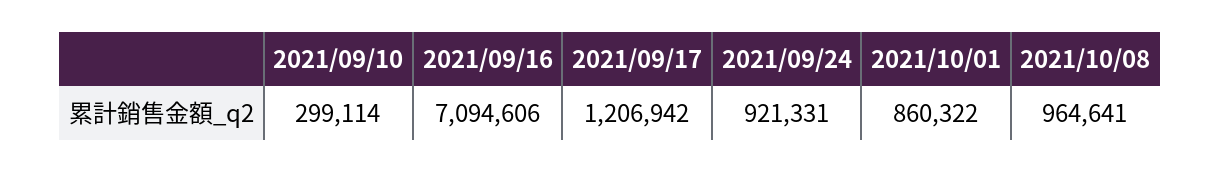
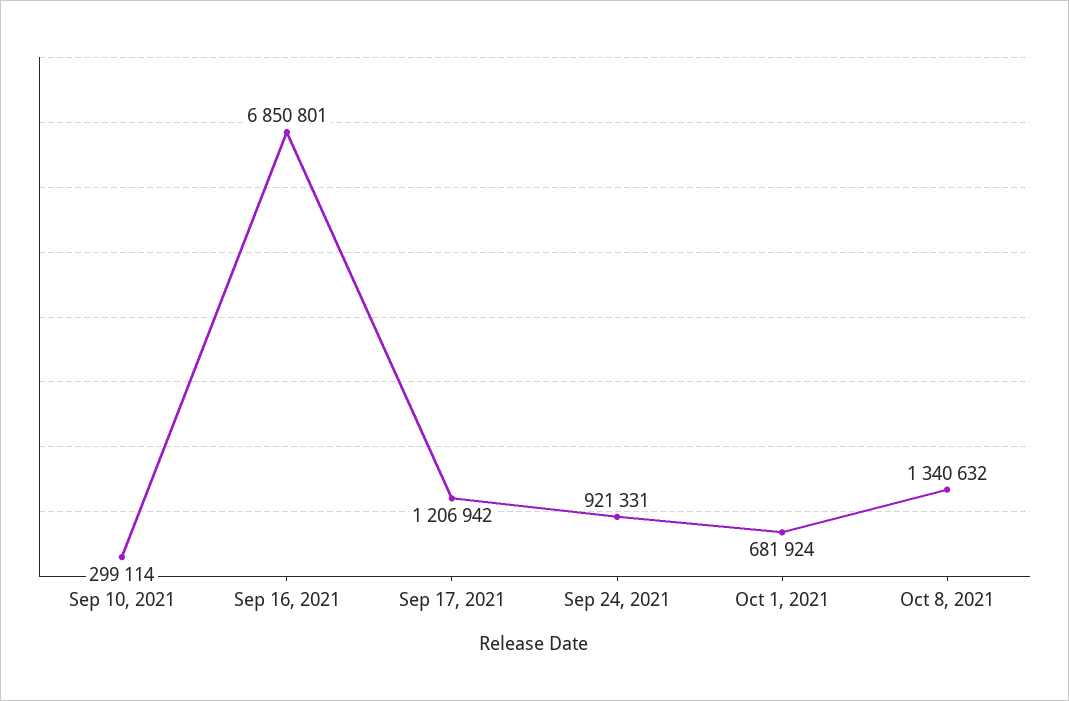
  {
    "2021/09/10": 299114,
-   "2021/09/16": 7094606,
+   "2021/09/16": 6850801,
    "2021/09/17": 1206942,
    "2021/09/24": 921331,
-   "2021/10/01": 860322,
+   "2021/10/01": 681924,
-   "2021/10/08": 964641
+   "2021/10/08": 1340632
  }

